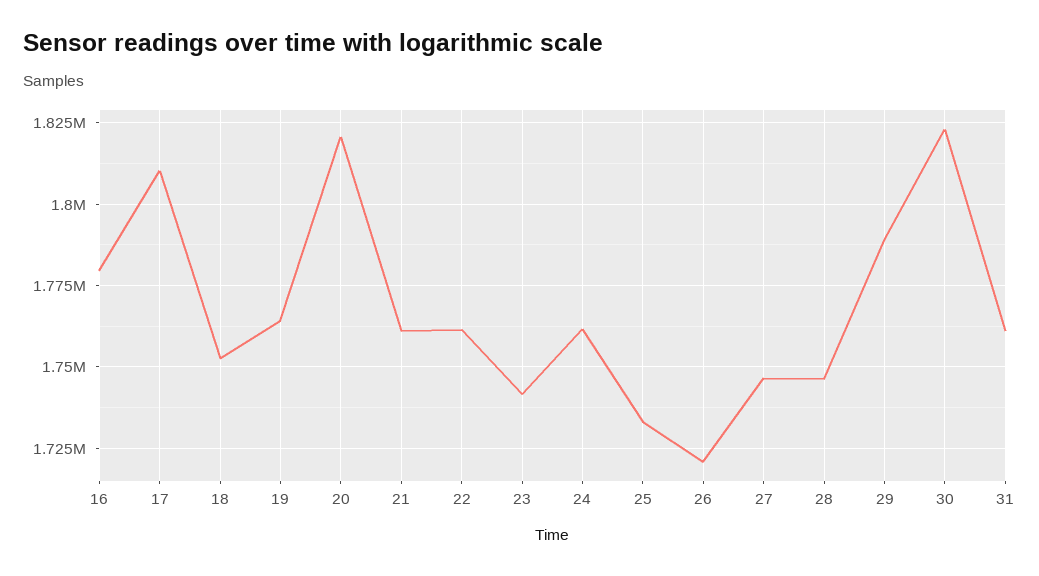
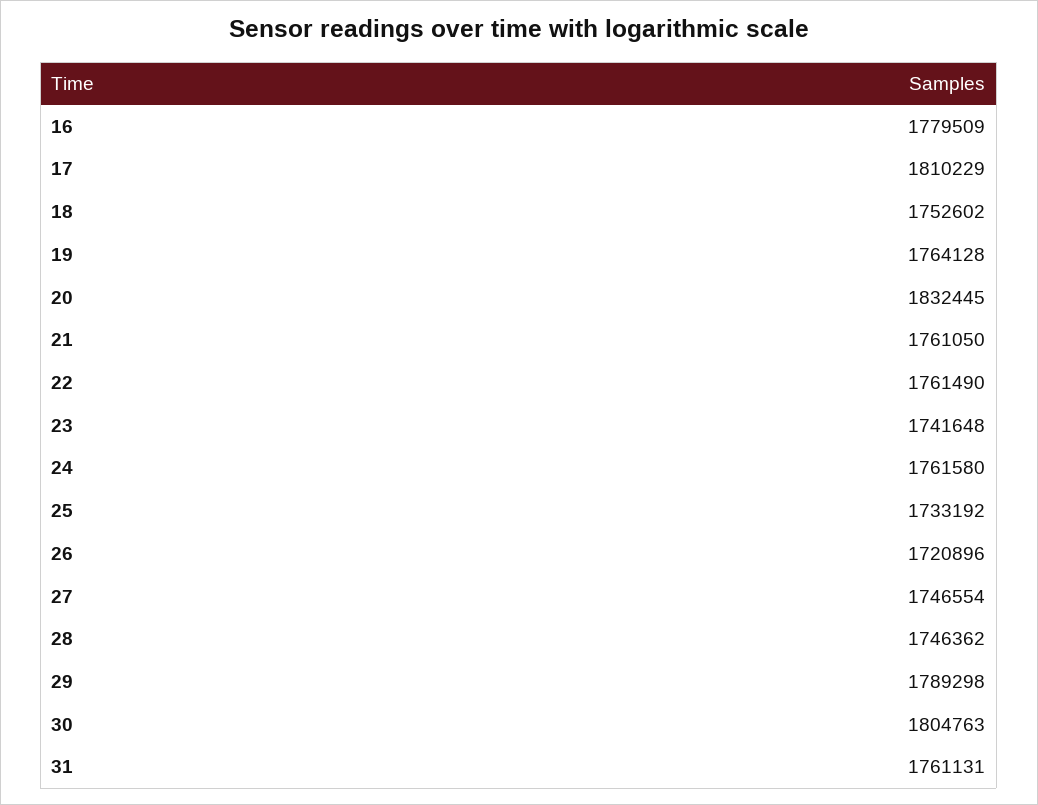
  {
    "16": 1779509,
    "17": 1810229,
    "18": 1752602,
    "19": 1764128,
-   "20": 1820000,
+   "20": 1832445,
    "21": 1761050,
    "22": 1761490,
    "23": 1741648,
    "24": 1761580,
    "25": 1733192,
    "26": 1720896,
    "27": 1746554,
    "28": 1746362,
    "29": 1789298,
-   "30": 1822500,
+   "30": 1804763,
    "31": 1761131
  }

